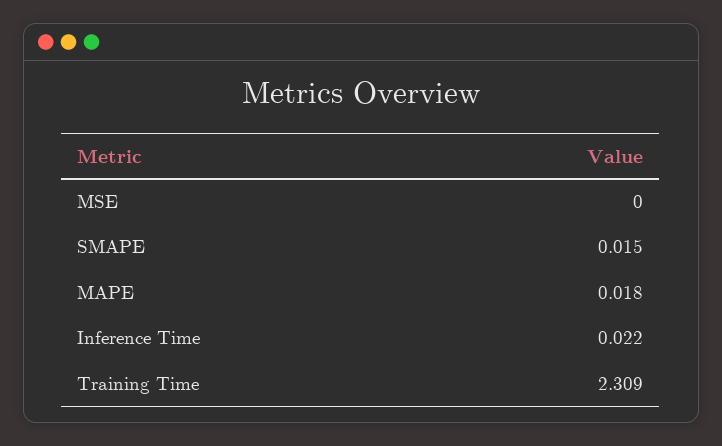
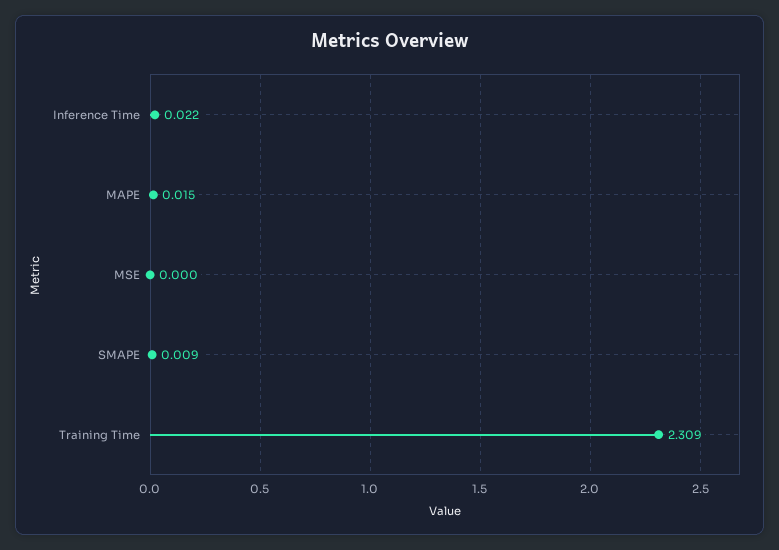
  {
    "MSE": 0,
-   "SMAPE": 0.015,
+   "SMAPE": 0.009,
-   "MAPE": 0.018,
+   "MAPE": 0.015,
    "Inference Time": 0.022,
    "Training Time": 2.309
  }

